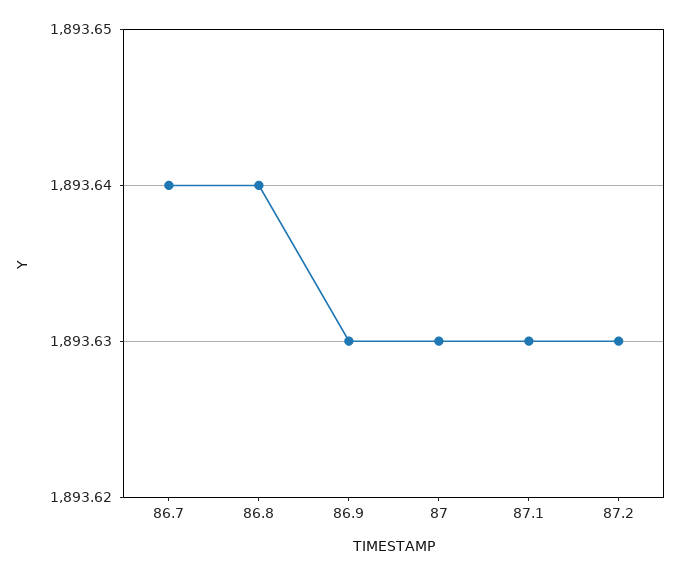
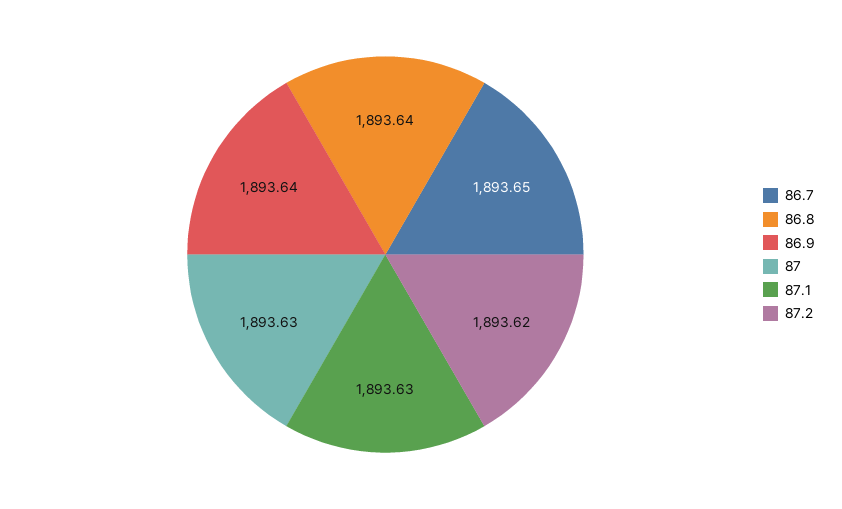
  {
-   "86.7": 1893.64,
+   "86.7": 1893.65,
    "86.8": 1893.64,
-   "86.9": 1893.63,
+   "86.9": 1893.64,
    "87": 1893.63,
    "87.1": 1893.63,
-   "87.2": 1893.63
+   "87.2": 1893.62
  }

